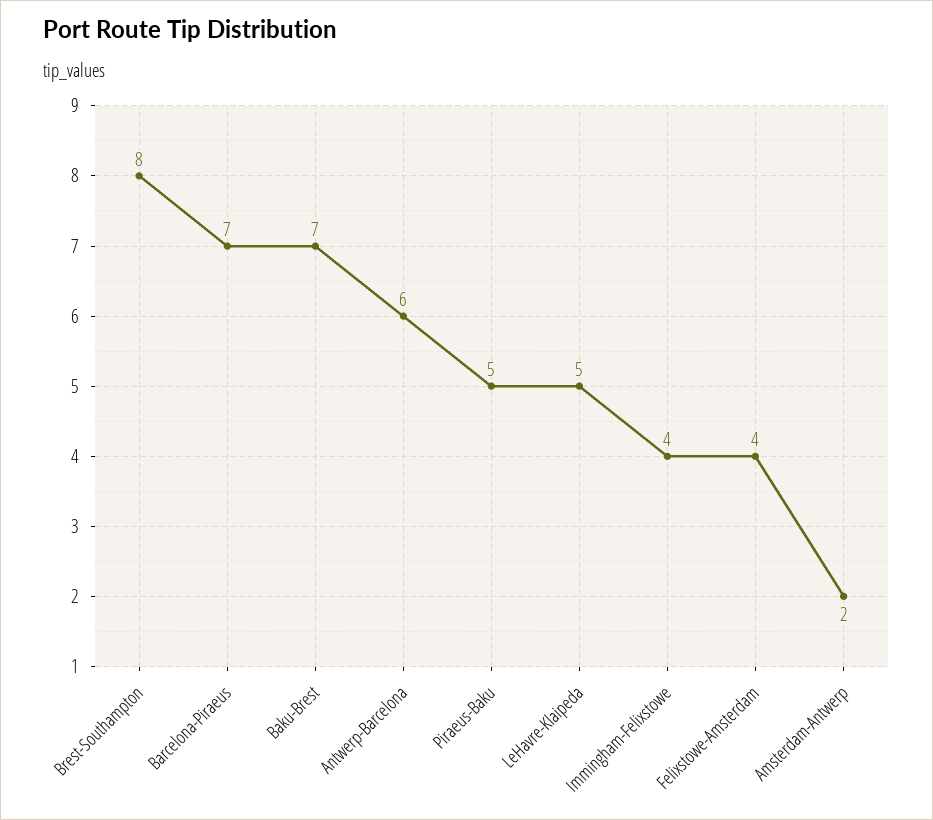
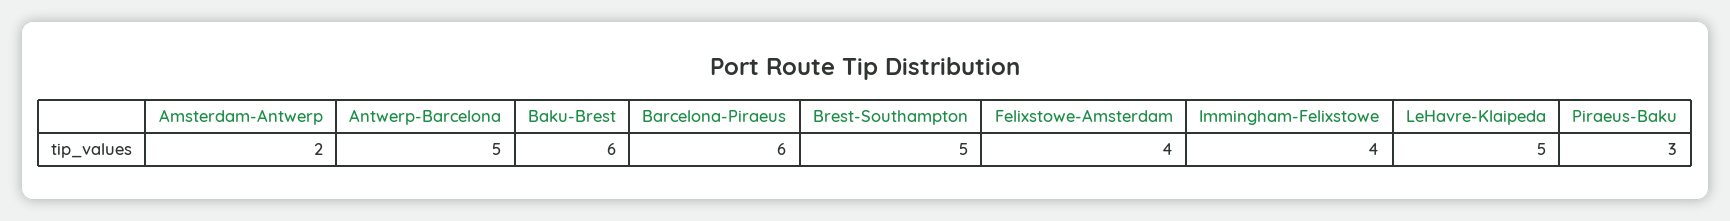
  {
-   "Brest-Southampton": 8,
+   "Brest-Southampton": 5,
-   "Barcelona-Piraeus": 7,
+   "Barcelona-Piraeus": 6,
-   "Baku-Brest": 7,
+   "Baku-Brest": 6,
-   "Antwerp-Barcelona": 6,
+   "Antwerp-Barcelona": 5,
-   "Piraeus-Baku": 5,
+   "Piraeus-Baku": 3,
    "LeHavre-Klaipeda": 5,
    "Immingham-Felixstowe": 4,
    "Felixstowe-Amsterdam": 4,
    "Amsterdam-Antwerp": 2
  }

